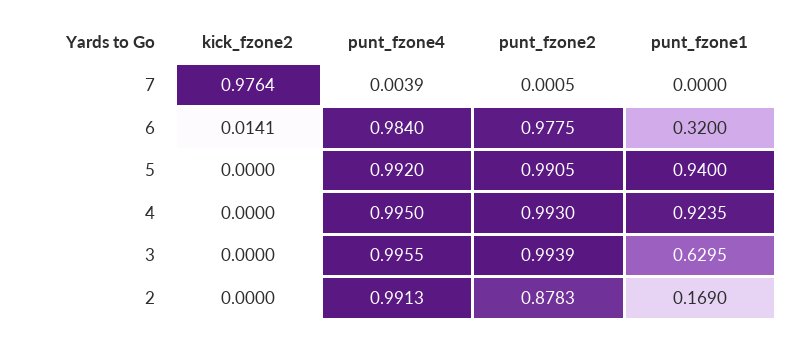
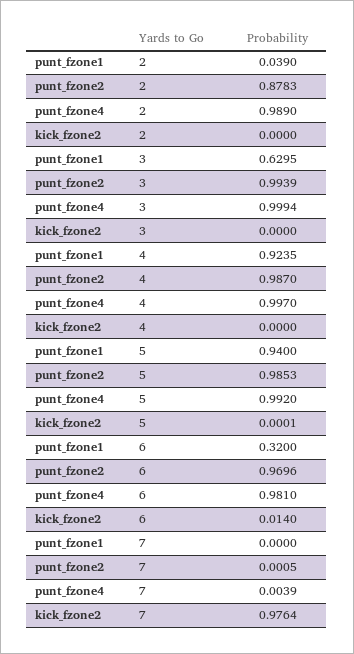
  {
    "kick_fzone2": {
      "7": 0.9764,
-     "6": 0.0141,
+     "6": 0.014,
-     "5": 0,
+     "5": 0.0001,
      "4": 0,
      "3": 0,
      "2": 0
    },
    "punt_fzone4": {
      "7": 0.0039,
-     "6": 0.984,
+     "6": 0.981,
      "5": 0.992,
-     "4": 0.995,
+     "4": 0.997,
-     "3": 0.9955,
+     "3": 0.9994,
-     "2": 0.9913
+     "2": 0.989
    },
    "punt_fzone2": {
      "7": 0.0005,
-     "6": 0.9775,
+     "6": 0.9696,
-     "5": 0.9905,
+     "5": 0.9853,
-     "4": 0.993,
+     "4": 0.987,
      "3": 0.9939,
      "2": 0.8783
    },
    "punt_fzone1": {
      "7": 0,
      "6": 0.32,
      "5": 0.94,
      "4": 0.9235,
      "3": 0.6295,
-     "2": 0.169
+     "2": 0.039
    }
  }

